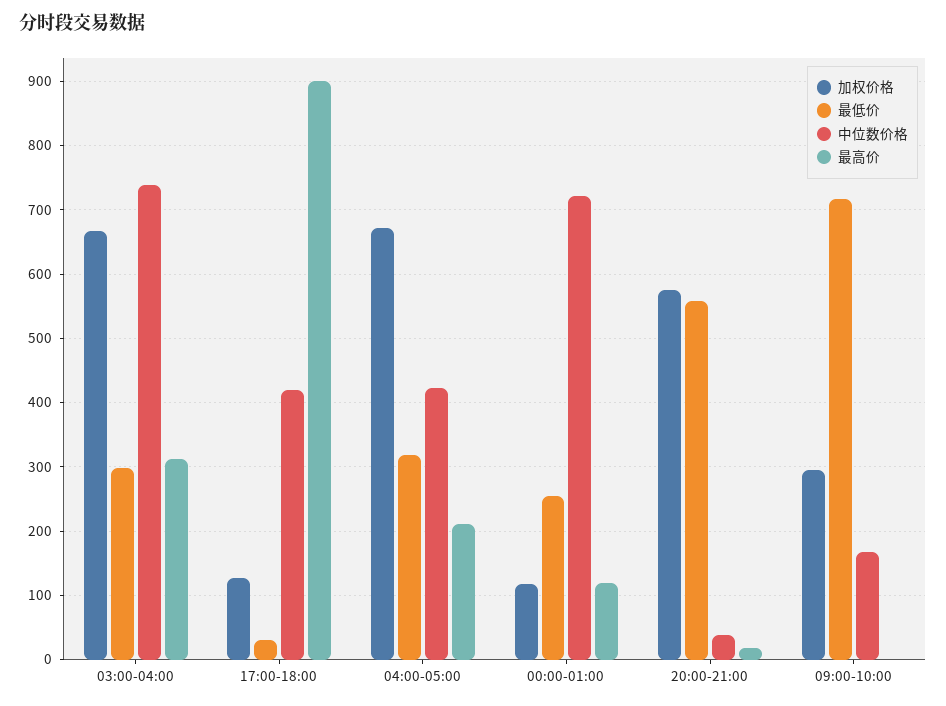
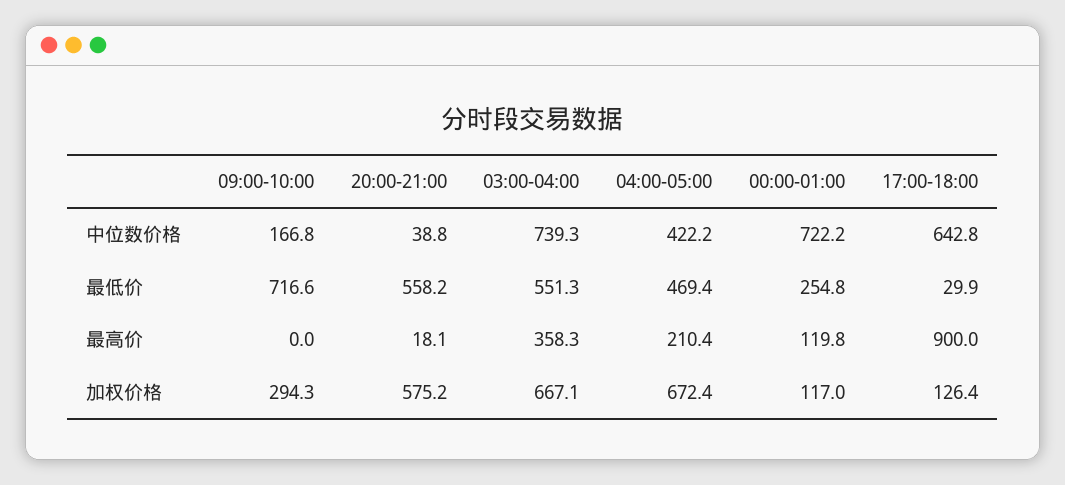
  {
    "加权价格": {
      "03:00-04:00": 667.1,
      "17:00-18:00": 126.4,
      "04:00-05:00": 672.4,
      "00:00-01:00": 117,
      "20:00-21:00": 575.2,
      "09:00-10:00": 294.3
    },
    "最低价": {
-     "03:00-04:00": 300,
+     "03:00-04:00": 551.3,
      "17:00-18:00": 29.9,
-     "04:00-05:00": 320,
+     "04:00-05:00": 469.4,
      "00:00-01:00": 254.8,
      "20:00-21:00": 558.2,
      "09:00-10:00": 716.6
    },
    "中位数价格": {
      "03:00-04:00": 739.3,
-     "17:00-18:00": 420,
+     "17:00-18:00": 642.8,
      "04:00-05:00": 422.2,
      "00:00-01:00": 722.2,
      "20:00-21:00": 38.8,
      "09:00-10:00": 166.8
    },
    "最高价": {
-     "03:00-04:00": 310,
+     "03:00-04:00": 358.3,
      "17:00-18:00": 900,
      "04:00-05:00": 210.4,
      "00:00-01:00": 119.8,
      "20:00-21:00": 18.1,
      "09:00-10:00": 0
    }
  }

